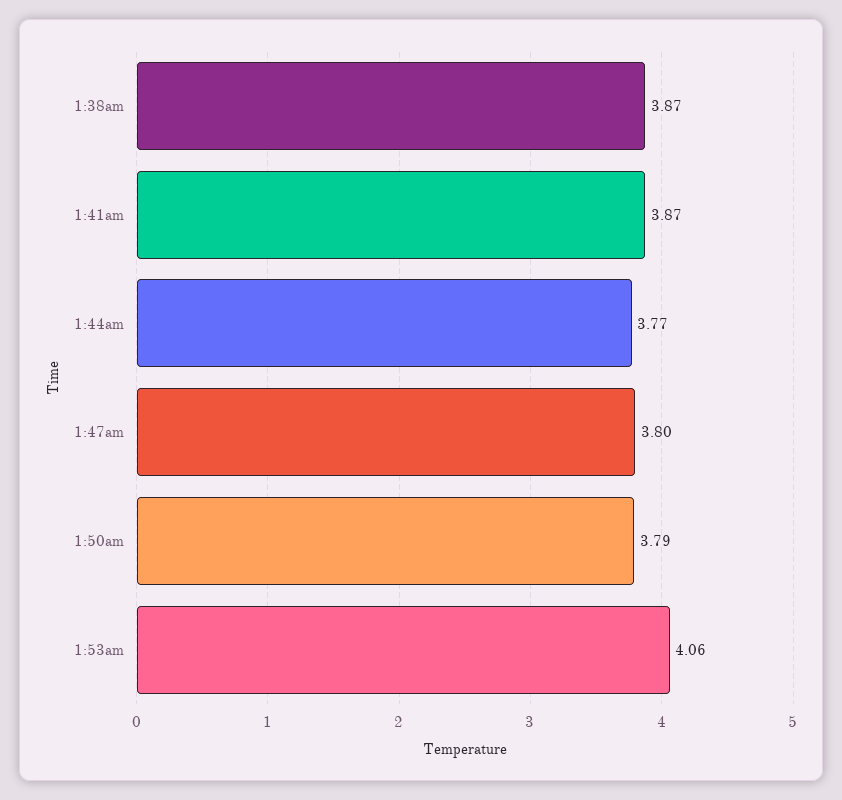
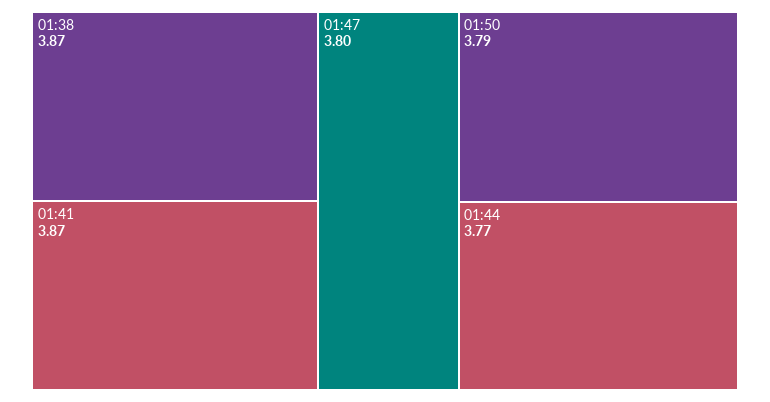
  {
    "1:38am": 3.87,
    "1:41am": 3.87,
    "1:44am": 3.77,
    "1:47am": 3.8,
-   "1:50am": 3.79,
+   "1:50am": 3.79
-   "1:53am": 4.06
  }

